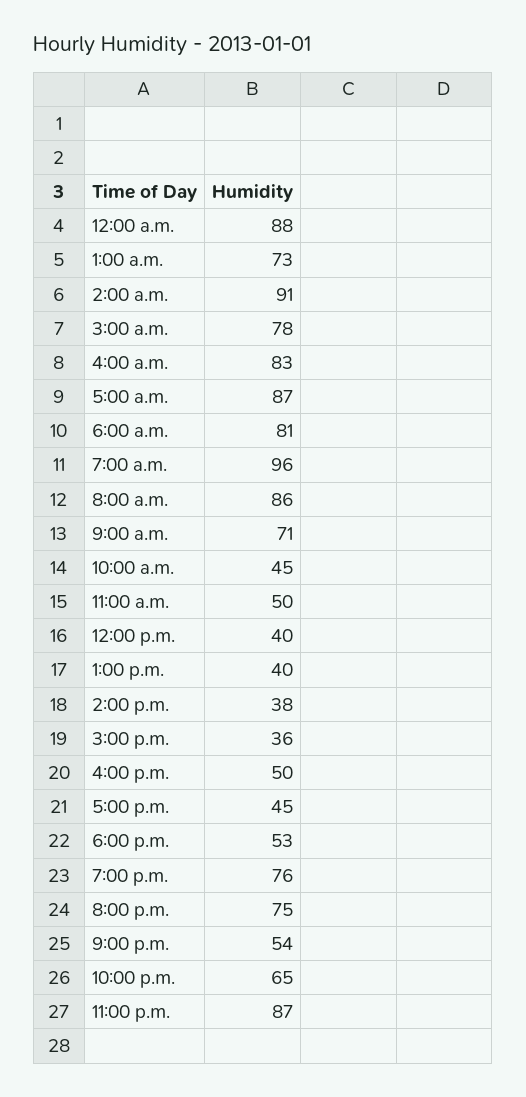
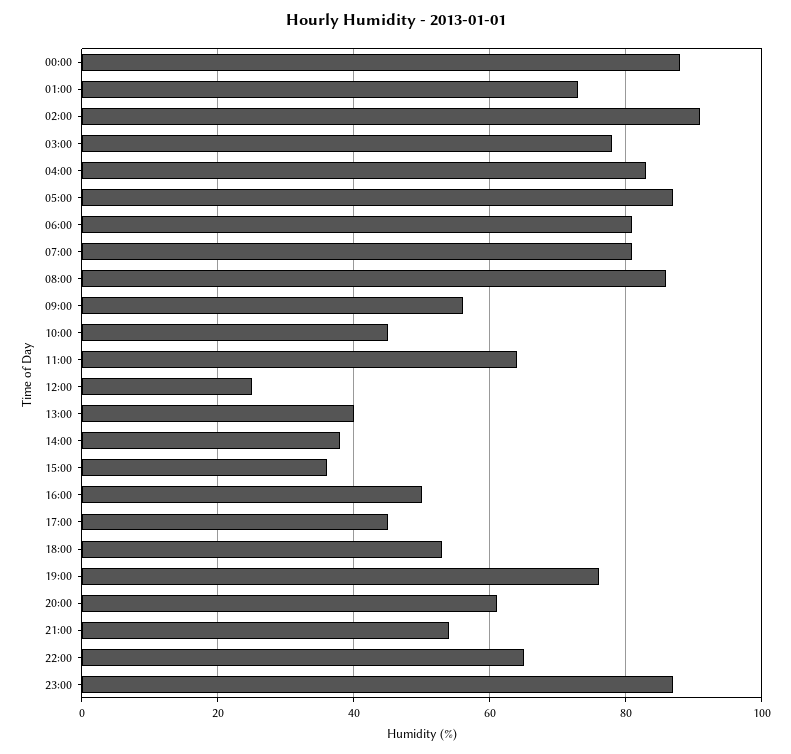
  {
    "12:00 a.m.": 88,
    "1:00 a.m.": 73,
    "2:00 a.m.": 91,
    "3:00 a.m.": 78,
    "4:00 a.m.": 83,
    "5:00 a.m.": 87,
    "6:00 a.m.": 81,
-   "7:00 a.m.": 96,
+   "7:00 a.m.": 80,
    "8:00 a.m.": 86,
-   "9:00 a.m.": 71,
+   "9:00 a.m.": 55,
    "10:00 a.m.": 45,
-   "11:00 a.m.": 50,
+   "11:00 a.m.": 65,
-   "12:00 p.m.": 40,
+   "12:00 p.m.": 25,
    "1:00 p.m.": 40,
    "2:00 p.m.": 38,
    "3:00 p.m.": 36,
    "4:00 p.m.": 50,
    "5:00 p.m.": 45,
    "6:00 p.m.": 53,
    "7:00 p.m.": 76,
-   "8:00 p.m.": 75,
+   "8:00 p.m.": 60,
    "9:00 p.m.": 54,
    "10:00 p.m.": 65,
    "11:00 p.m.": 87
  }

